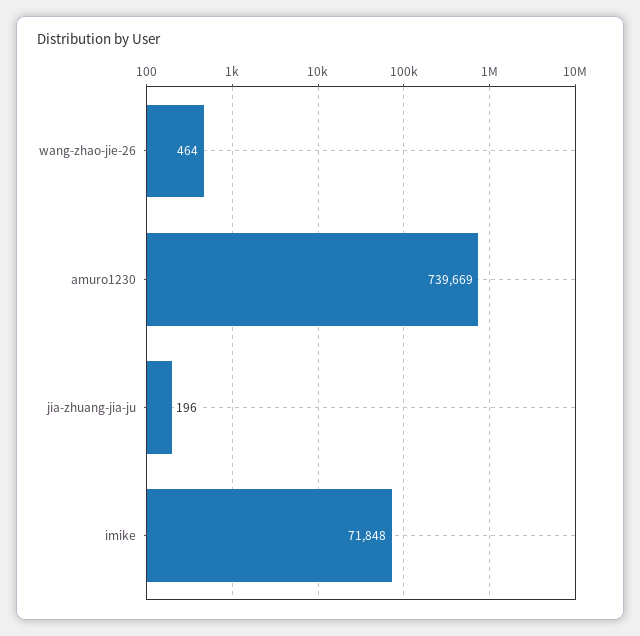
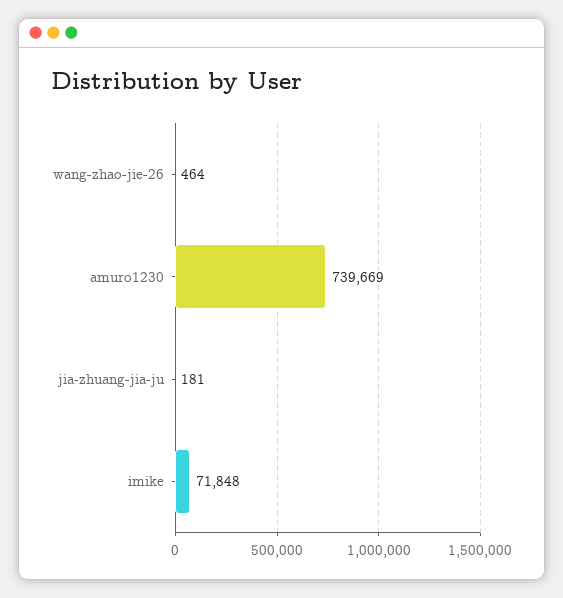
  {
    "wang-zhao-jie-26": 464,
    "amuro1230": 739669,
-   "jia-zhuang-jia-ju": 196,
+   "jia-zhuang-jia-ju": 181,
    "imike": 71848
  }

